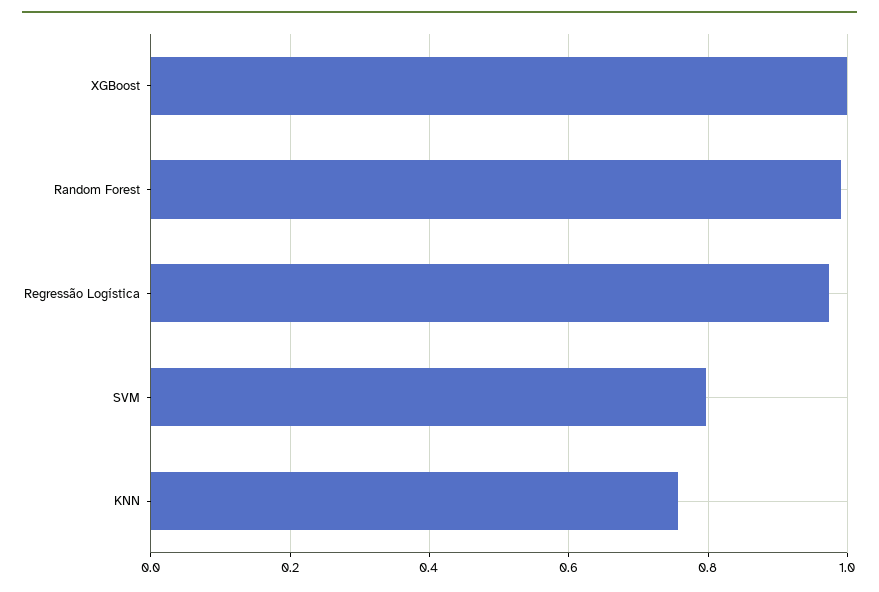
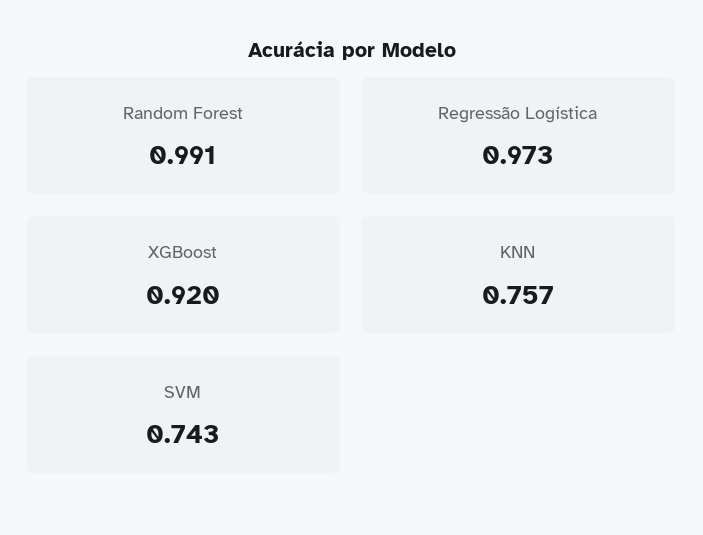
  {
-   "XGBoost": 1,
+   "XGBoost": 0.92,
    "Random Forest": 0.991,
    "Regressão Logística": 0.973,
-   "SVM": 0.8,
+   "SVM": 0.743,
    "KNN": 0.757
  }

